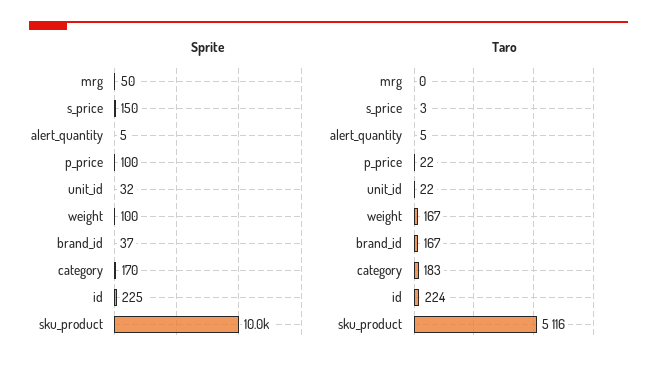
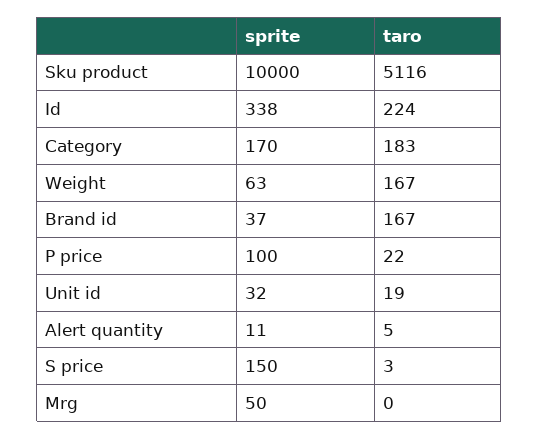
  {
    "Sprite": {
      "mrg": 50,
      "s_price": 150,
-     "alert_quantity": 5,
+     "alert_quantity": 11,
      "p_price": 100,
      "unit_id": 32,
-     "weight": 100,
+     "weight": 63,
      "brand_id": 37,
      "category": 170,
-     "id": 225,
+     "id": 338,
      "sku_product": 10000
    },
    "Taro": {
      "mrg": 0,
      "s_price": 3,
      "alert_quantity": 5,
      "p_price": 22,
-     "unit_id": 22,
+     "unit_id": 19,
      "weight": 167,
      "brand_id": 167,
      "category": 183,
      "id": 224,
      "sku_product": 5116
    }
  }

